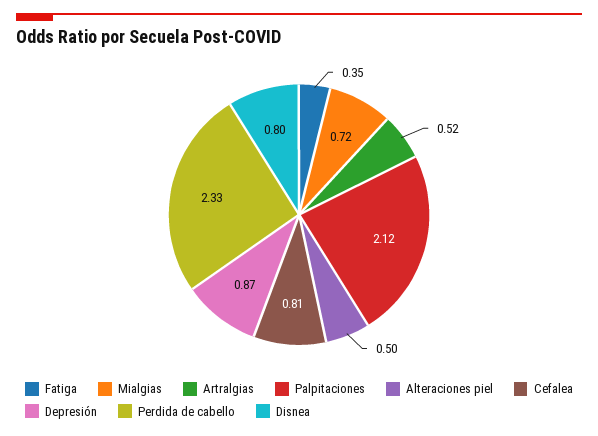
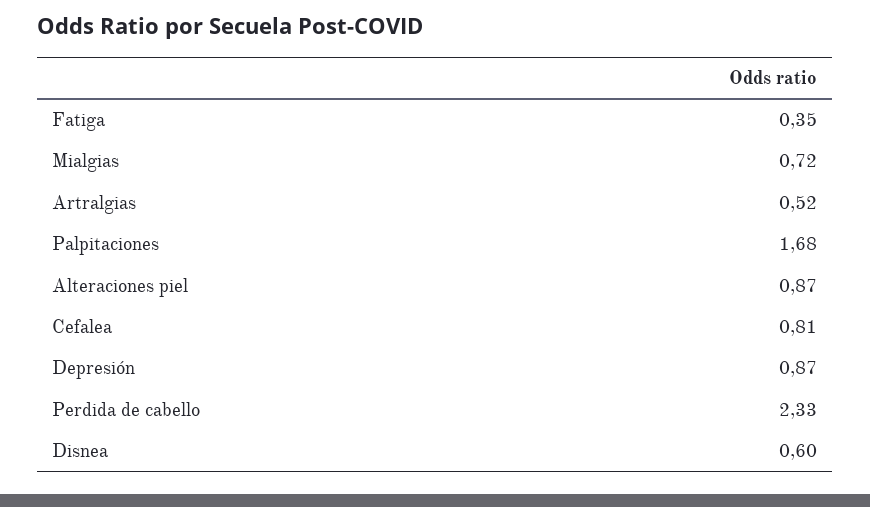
  {
    "Fatiga": 0.35,
    "Mialgias": 0.72,
    "Artralgias": 0.52,
-   "Palpitaciones": 2.12,
+   "Palpitaciones": 1.68,
-   "Alteraciones piel": 0.5,
+   "Alteraciones piel": 0.87,
    "Cefalea": 0.81,
    "Depresión": 0.87,
    "Perdida de cabello": 2.33,
-   "Disnea": 0.8
+   "Disnea": 0.6
  }

